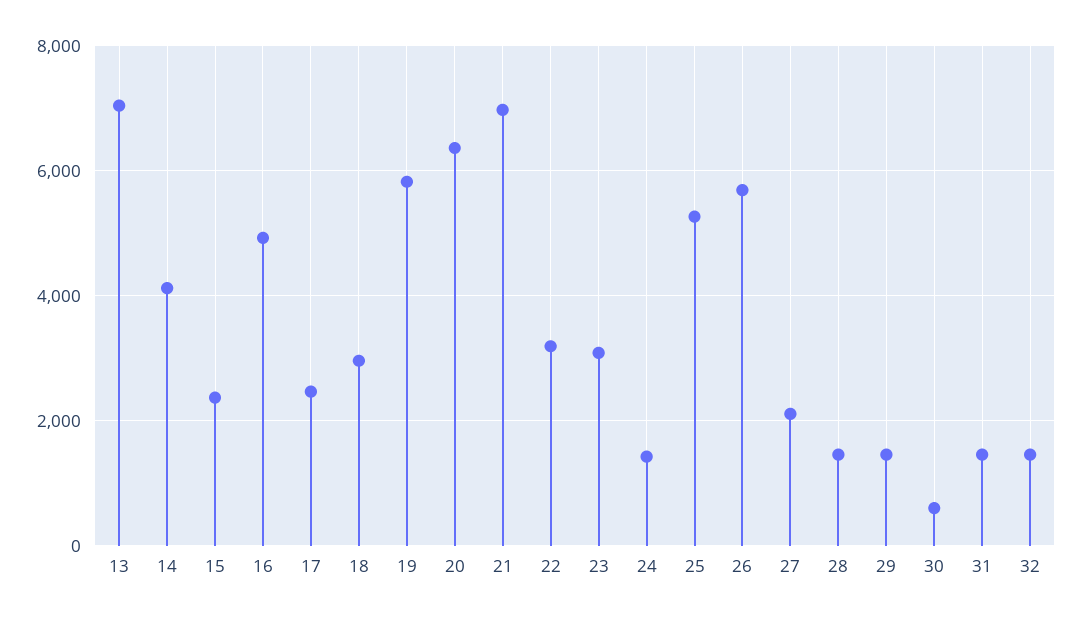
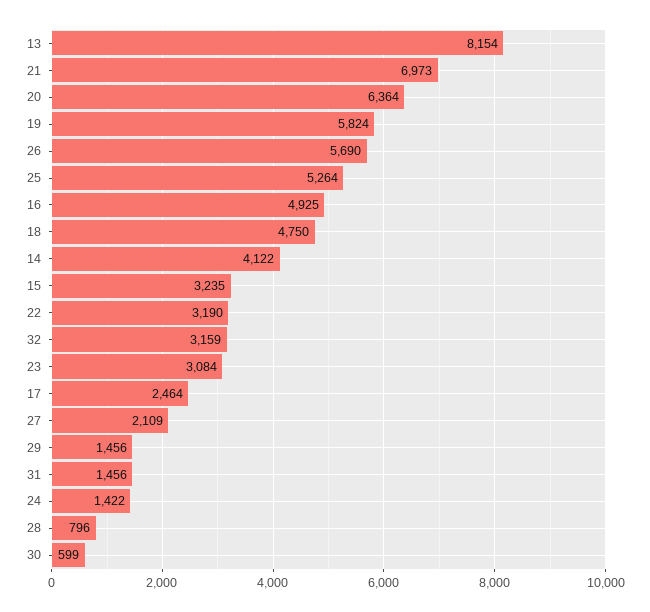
  {
-   "13": 7000,
+   "13": 8154,
    "14": 4122,
-   "15": 2400,
+   "15": 3235,
    "16": 4925,
    "17": 2464,
-   "18": 3000,
+   "18": 4750,
    "19": 5824,
    "20": 6364,
    "21": 6973,
    "22": 3190,
    "23": 3084,
    "24": 1422,
    "25": 5264,
    "26": 5690,
    "27": 2109,
-   "28": 1400,
+   "28": 796,
    "29": 1456,
    "30": 599,
    "31": 1456,
-   "32": 1400
+   "32": 3159
  }

